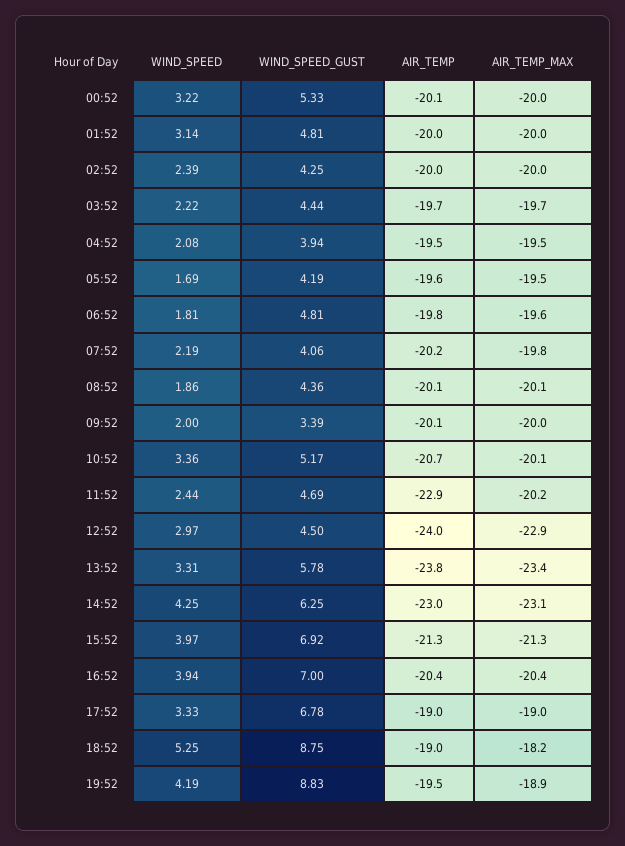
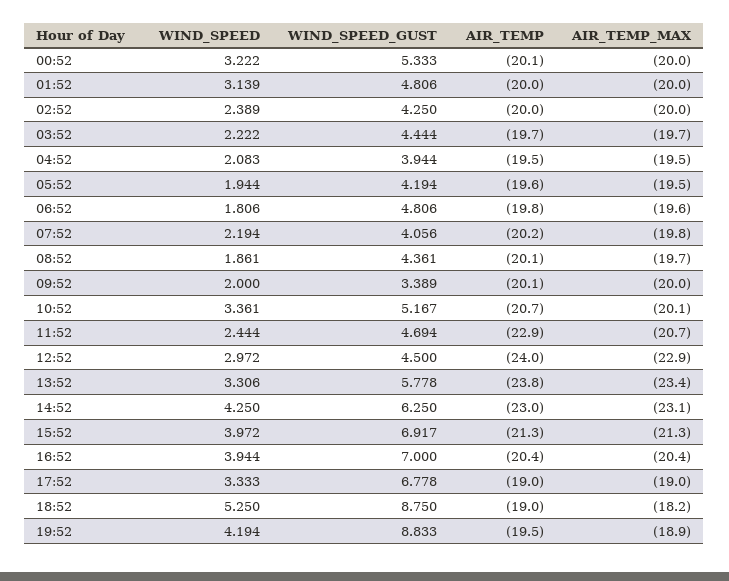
  {
    "WIND_SPEED": {
      "00:52": 3.222,
      "01:52": 3.139,
      "02:52": 2.389,
      "03:52": 2.222,
      "04:52": 2.083,
-     "05:52": 1.69,
+     "05:52": 1.944,
      "06:52": 1.806,
      "07:52": 2.194,
      "08:52": 1.861,
      "09:52": 2,
      "10:52": 3.361,
      "11:52": 2.444,
      "12:52": 2.972,
      "13:52": 3.306,
      "14:52": 4.25,
      "15:52": 3.972,
      "16:52": 3.944,
      "17:52": 3.333,
      "18:52": 5.25,
      "19:52": 4.194
    },
    "WIND_SPEED_GUST": {
      "00:52": 5.333,
      "01:52": 4.806,
      "02:52": 4.25,
      "03:52": 4.444,
      "04:52": 3.944,
      "05:52": 4.194,
      "06:52": 4.806,
      "07:52": 4.056,
      "08:52": 4.361,
      "09:52": 3.389,
      "10:52": 5.167,
      "11:52": 4.694,
      "12:52": 4.5,
      "13:52": 5.778,
      "14:52": 6.25,
      "15:52": 6.917,
      "16:52": 7,
      "17:52": 6.778,
      "18:52": 8.75,
      "19:52": 8.833
    },
    "AIR_TEMP": {
      "00:52": -20.1,
      "01:52": -20,
      "02:52": -20,
      "03:52": -19.7,
      "04:52": -19.5,
      "05:52": -19.6,
      "06:52": -19.8,
      "07:52": -20.2,
      "08:52": -20.1,
      "09:52": -20.1,
      "10:52": -20.7,
      "11:52": -22.9,
      "12:52": -24,
      "13:52": -23.8,
      "14:52": -23,
      "15:52": -21.3,
      "16:52": -20.4,
      "17:52": -19,
      "18:52": -19,
      "19:52": -19.5
    },
    "AIR_TEMP_MAX": {
      "00:52": -20,
      "01:52": -20,
      "02:52": -20,
      "03:52": -19.7,
      "04:52": -19.5,
      "05:52": -19.5,
      "06:52": -19.6,
      "07:52": -19.8,
-     "08:52": -20.1,
+     "08:52": -19.7,
      "09:52": -20,
      "10:52": -20.1,
-     "11:52": -20.2,
+     "11:52": -20.7,
      "12:52": -22.9,
      "13:52": -23.4,
      "14:52": -23.1,
      "15:52": -21.3,
      "16:52": -20.4,
      "17:52": -19,
      "18:52": -18.2,
      "19:52": -18.9
    }
  }

